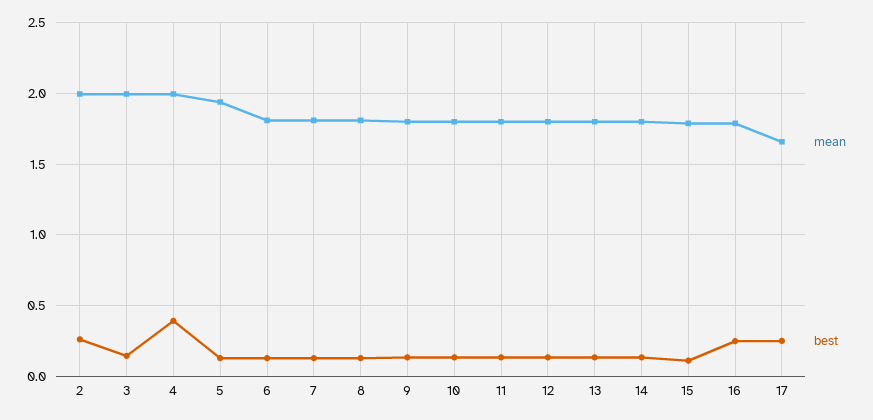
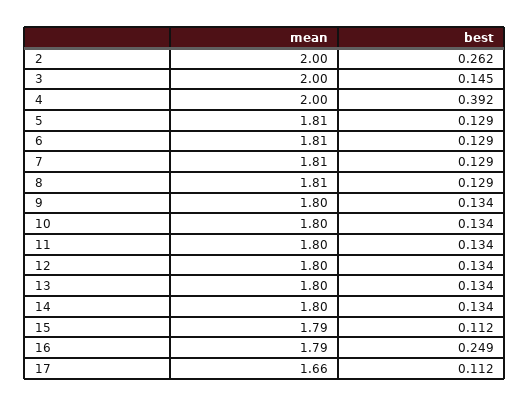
  {
    "mean": {
      "2": 2,
      "3": 2,
      "4": 2,
-     "5": 1.95,
+     "5": 1.81,
      "6": 1.81,
      "7": 1.81,
      "8": 1.81,
      "9": 1.8,
      "10": 1.8,
      "11": 1.8,
      "12": 1.8,
      "13": 1.8,
      "14": 1.8,
      "15": 1.79,
      "16": 1.79,
      "17": 1.66
    },
    "best": {
      "2": 0.262,
      "3": 0.145,
      "4": 0.392,
      "5": 0.129,
      "6": 0.129,
      "7": 0.129,
      "8": 0.129,
      "9": 0.134,
      "10": 0.134,
      "11": 0.134,
      "12": 0.134,
      "13": 0.134,
      "14": 0.134,
      "15": 0.112,
      "16": 0.249,
-     "17": 0.25
+     "17": 0.112
    }
  }

